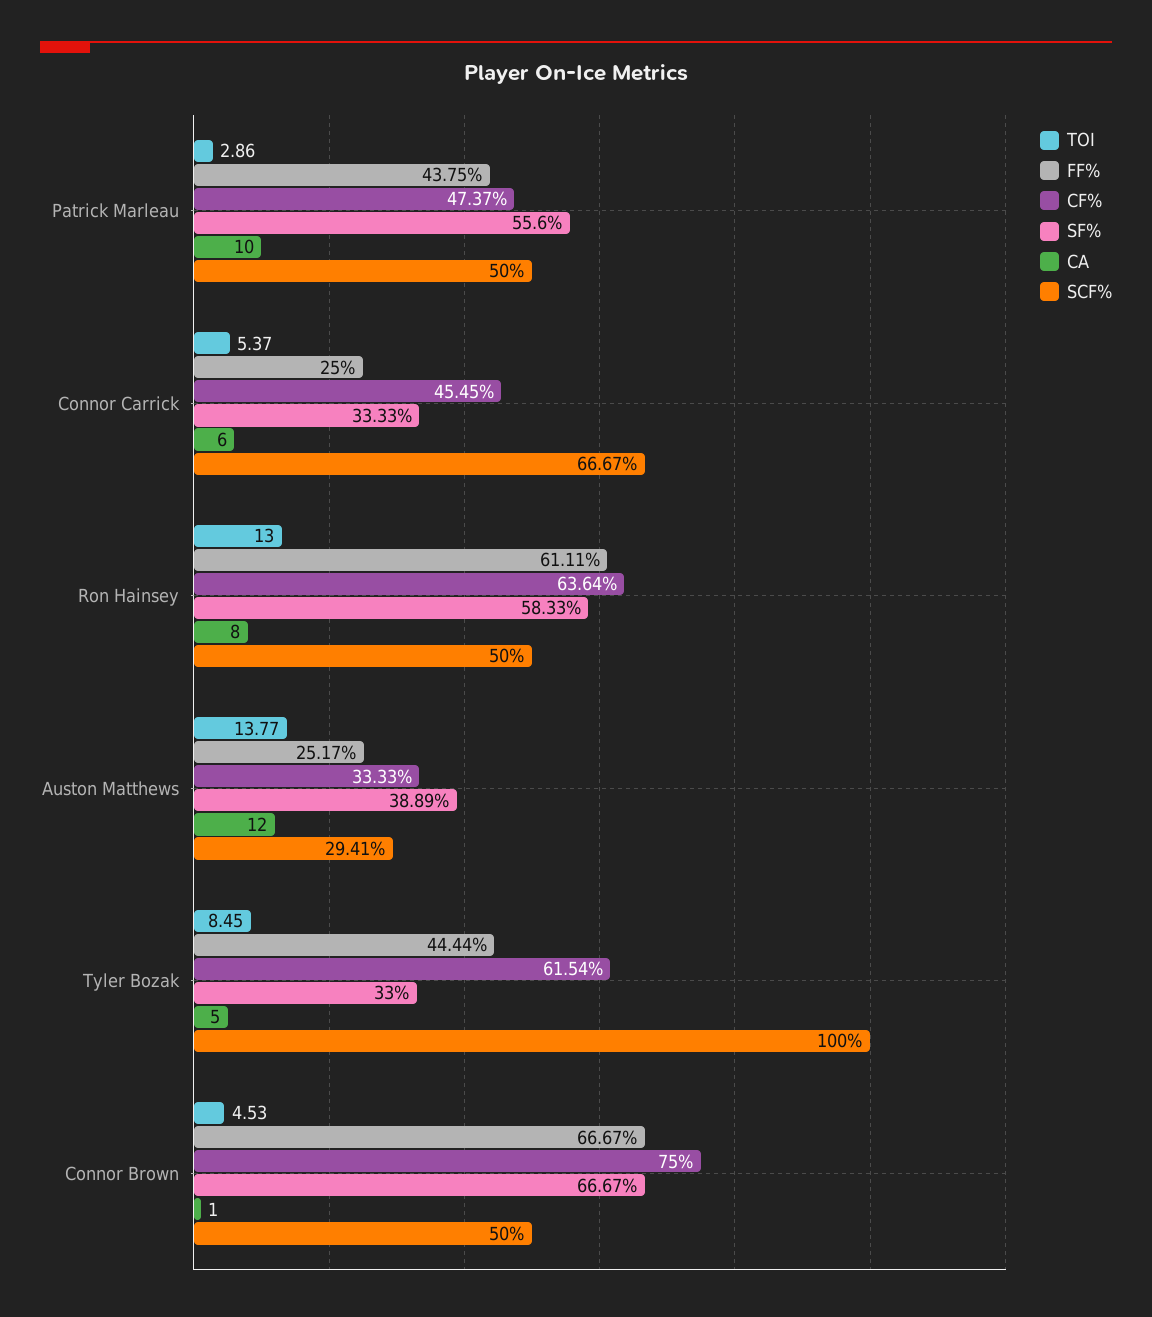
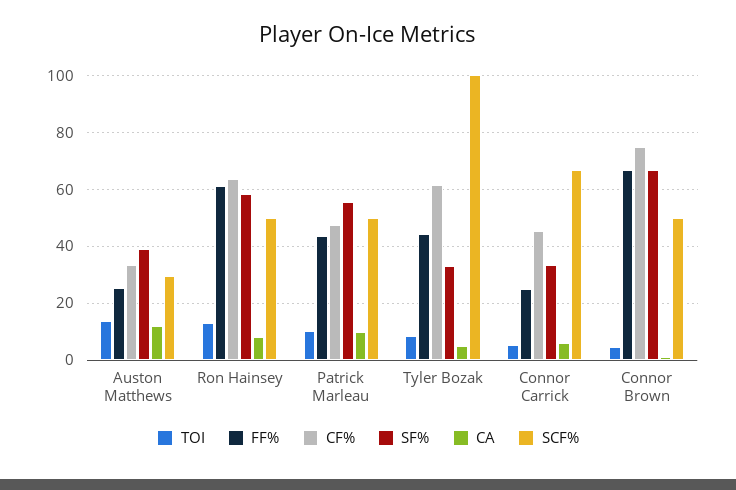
  {
    "TOI": {
-     "Patrick Marleau": 2.86,
+     "Patrick Marleau": 10,
      "Connor Carrick": 5.37,
      "Ron Hainsey": 13,
      "Auston Matthews": 13.77,
      "Tyler Bozak": 8.45,
      "Connor Brown": 4.53
    },
    "FF%": {
      "Patrick Marleau": 43.75,
      "Connor Carrick": 25,
      "Ron Hainsey": 61.11,
      "Auston Matthews": 25.17,
      "Tyler Bozak": 44.44,
      "Connor Brown": 66.67
    },
    "CF%": {
      "Patrick Marleau": 47.37,
      "Connor Carrick": 45.45,
      "Ron Hainsey": 63.64,
      "Auston Matthews": 33.33,
      "Tyler Bozak": 61.54,
      "Connor Brown": 75
    },
    "SF%": {
      "Patrick Marleau": 55.6,
      "Connor Carrick": 33.33,
      "Ron Hainsey": 58.33,
      "Auston Matthews": 38.89,
      "Tyler Bozak": 33,
      "Connor Brown": 66.67
    },
    "CA": {
      "Patrick Marleau": 10,
      "Connor Carrick": 6,
      "Ron Hainsey": 8,
      "Auston Matthews": 12,
      "Tyler Bozak": 5,
      "Connor Brown": 1
    },
    "SCF%": {
      "Patrick Marleau": 50,
      "Connor Carrick": 66.67,
      "Ron Hainsey": 50,
      "Auston Matthews": 29.41,
      "Tyler Bozak": 100,
      "Connor Brown": 50
    }
  }

